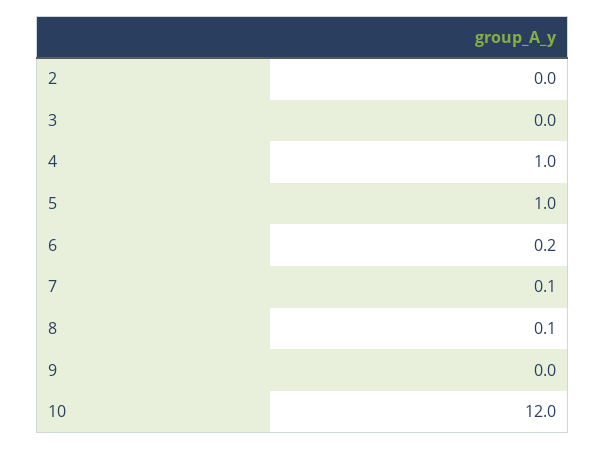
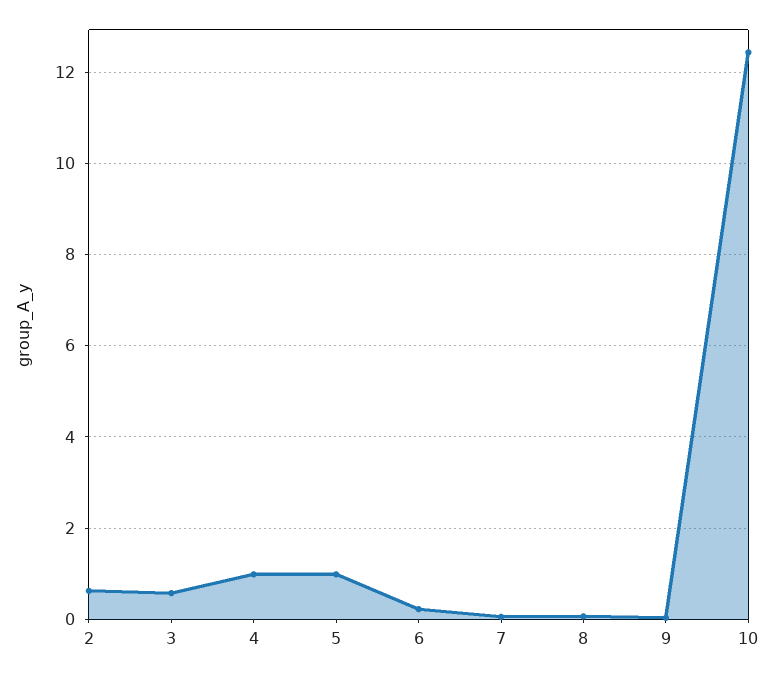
  {
-   "2": 0,
+   "2": 0.6,
-   "3": 0,
+   "3": 0.6,
    "4": 1,
    "5": 1,
    "6": 0.2,
    "7": 0.1,
    "8": 0.1,
    "9": 0,
-   "10": 12
+   "10": 12.4
  }

